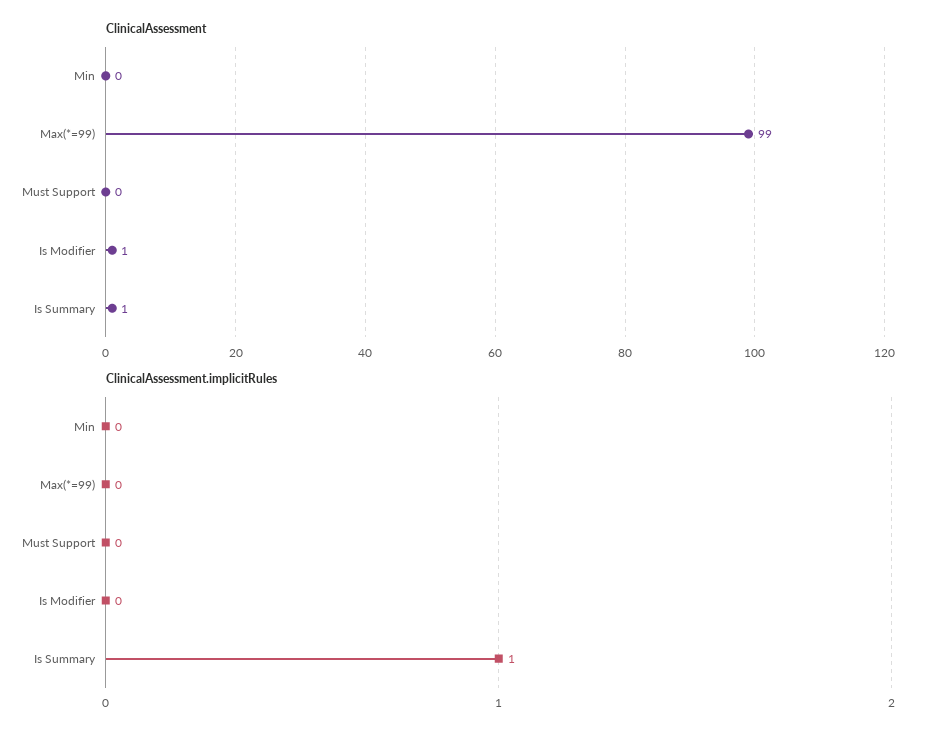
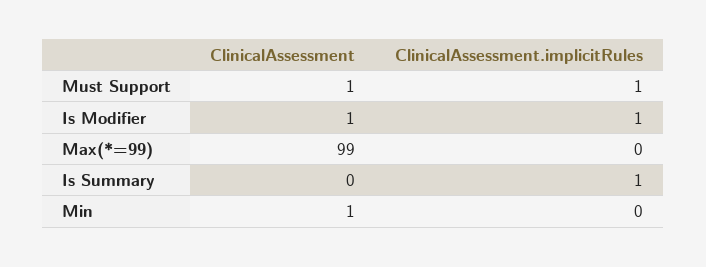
  {
    "ClinicalAssessment": {
-     "Min": 0,
+     "Min": 1,
      "Max(*=99)": 99,
-     "Must Support": 0,
+     "Must Support": 1,
      "Is Modifier": 1,
-     "Is Summary": 1
+     "Is Summary": 0
    },
    "ClinicalAssessment.implicitRules": {
      "Min": 0,
      "Max(*=99)": 0,
-     "Must Support": 0,
+     "Must Support": 1,
-     "Is Modifier": 0,
+     "Is Modifier": 1,
      "Is Summary": 1
    }
  }

